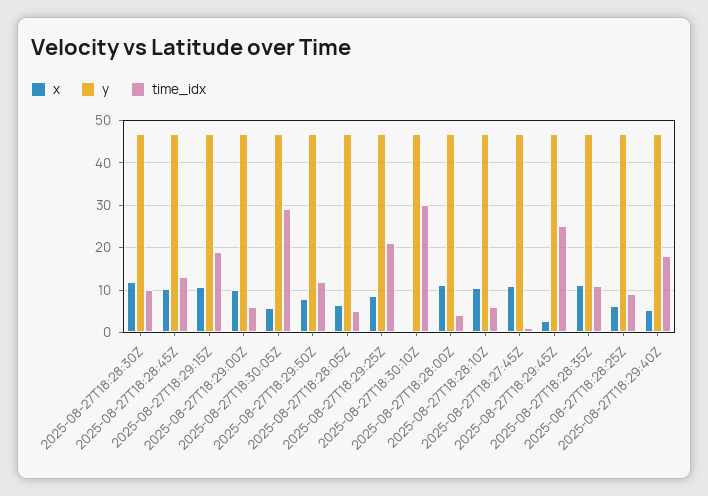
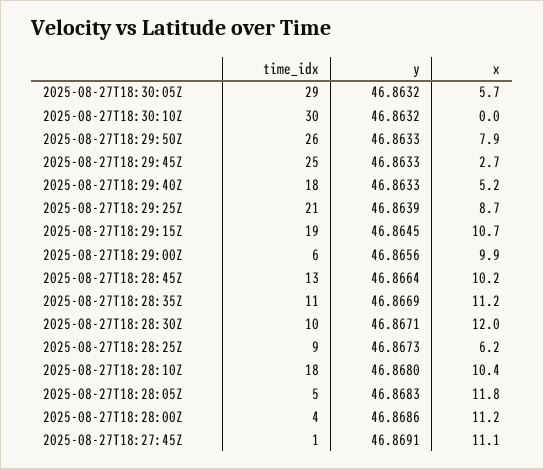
  {
    "x": {
      "2025-08-27T18:28:30Z": 12,
      "2025-08-27T18:28:45Z": 10.2,
      "2025-08-27T18:29:15Z": 10.7,
      "2025-08-27T18:29:00Z": 9.9,
      "2025-08-27T18:30:05Z": 5.7,
      "2025-08-27T18:29:50Z": 7.9,
-     "2025-08-27T18:28:05Z": 6,
+     "2025-08-27T18:28:05Z": 11.8,
      "2025-08-27T18:29:25Z": 8.7,
      "2025-08-27T18:30:10Z": 0,
      "2025-08-27T18:28:00Z": 11.2,
      "2025-08-27T18:28:10Z": 10.4,
      "2025-08-27T18:27:45Z": 11.1,
      "2025-08-27T18:29:45Z": 2.7,
      "2025-08-27T18:28:35Z": 11.2,
      "2025-08-27T18:28:25Z": 6.2,
      "2025-08-27T18:29:40Z": 5.2
    },
    "y": {
      "2025-08-27T18:28:30Z": 46.8671,
      "2025-08-27T18:28:45Z": 46.8664,
      "2025-08-27T18:29:15Z": 46.8645,
      "2025-08-27T18:29:00Z": 46.8656,
      "2025-08-27T18:30:05Z": 46.8632,
      "2025-08-27T18:29:50Z": 46.8633,
      "2025-08-27T18:28:05Z": 46.8683,
      "2025-08-27T18:29:25Z": 46.8639,
      "2025-08-27T18:30:10Z": 46.8632,
      "2025-08-27T18:28:00Z": 46.8686,
      "2025-08-27T18:28:10Z": 46.868,
      "2025-08-27T18:27:45Z": 46.8691,
      "2025-08-27T18:29:45Z": 46.8633,
      "2025-08-27T18:28:35Z": 46.8669,
      "2025-08-27T18:28:25Z": 46.8673,
      "2025-08-27T18:29:40Z": 46.8633
    },
    "time_idx": {
      "2025-08-27T18:28:30Z": 10,
      "2025-08-27T18:28:45Z": 13,
      "2025-08-27T18:29:15Z": 19,
      "2025-08-27T18:29:00Z": 6,
      "2025-08-27T18:30:05Z": 29,
-     "2025-08-27T18:29:50Z": 12,
+     "2025-08-27T18:29:50Z": 26,
      "2025-08-27T18:28:05Z": 5,
      "2025-08-27T18:29:25Z": 21,
      "2025-08-27T18:30:10Z": 30,
      "2025-08-27T18:28:00Z": 4,
-     "2025-08-27T18:28:10Z": 6,
+     "2025-08-27T18:28:10Z": 18,
      "2025-08-27T18:27:45Z": 1,
      "2025-08-27T18:29:45Z": 25,
      "2025-08-27T18:28:35Z": 11,
      "2025-08-27T18:28:25Z": 9,
      "2025-08-27T18:29:40Z": 18
    }
  }

